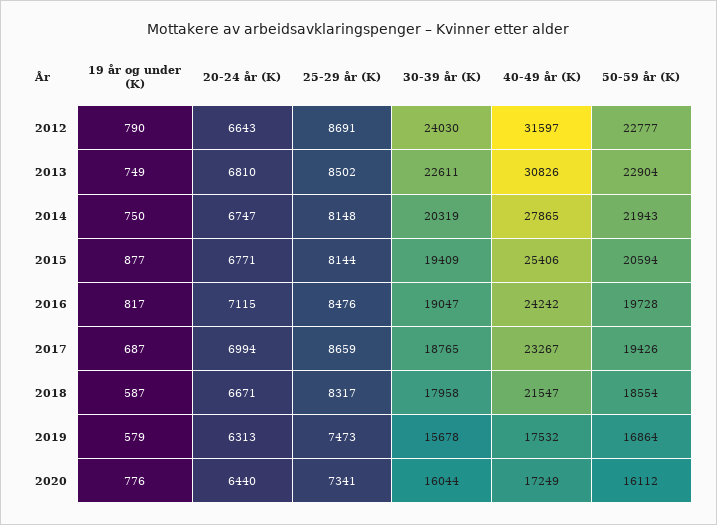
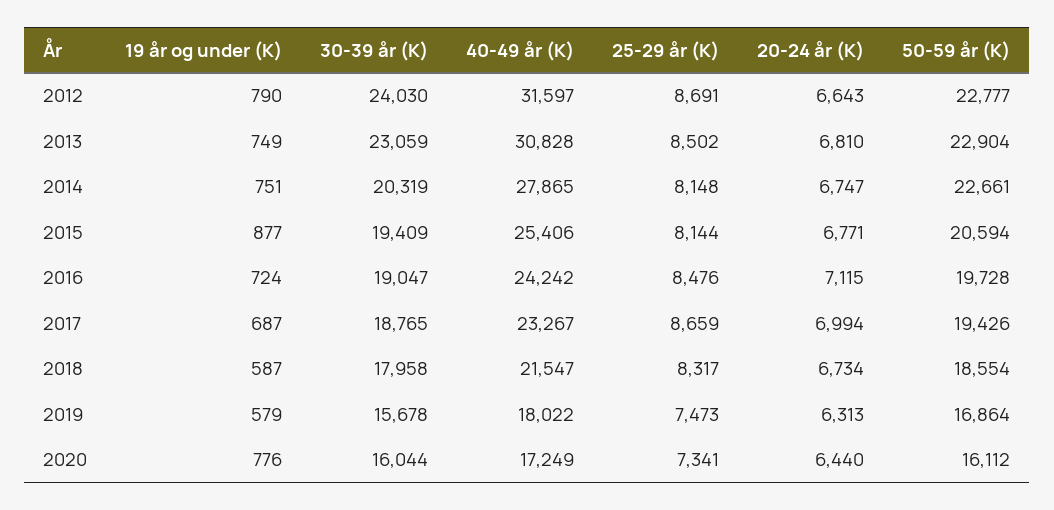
  {
    "19 år og under (K)": {
      "2012": 790,
      "2013": 749,
-     "2014": 750,
+     "2014": 751,
      "2015": 877,
-     "2016": 817,
+     "2016": 724,
      "2017": 687,
      "2018": 587,
      "2019": 579,
      "2020": 776
    },
    "20-24 år (K)": {
      "2012": 6643,
      "2013": 6810,
      "2014": 6747,
      "2015": 6771,
      "2016": 7115,
      "2017": 6994,
-     "2018": 6671,
+     "2018": 6734,
      "2019": 6313,
      "2020": 6440
    },
    "25-29 år (K)": {
      "2012": 8691,
      "2013": 8502,
      "2014": 8148,
      "2015": 8144,
      "2016": 8476,
      "2017": 8659,
      "2018": 8317,
      "2019": 7473,
      "2020": 7341
    },
    "30-39 år (K)": {
      "2012": 24030,
-     "2013": 22611,
+     "2013": 23059,
      "2014": 20319,
      "2015": 19409,
      "2016": 19047,
      "2017": 18765,
      "2018": 17958,
      "2019": 15678,
      "2020": 16044
    },
    "40-49 år (K)": {
      "2012": 31597,
-     "2013": 30826,
+     "2013": 30828,
      "2014": 27865,
      "2015": 25406,
      "2016": 24242,
      "2017": 23267,
      "2018": 21547,
-     "2019": 17532,
+     "2019": 18022,
      "2020": 17249
    },
    "50-59 år (K)": {
      "2012": 22777,
      "2013": 22904,
-     "2014": 21943,
+     "2014": 22661,
      "2015": 20594,
      "2016": 19728,
      "2017": 19426,
      "2018": 18554,
      "2019": 16864,
      "2020": 16112
    }
  }

